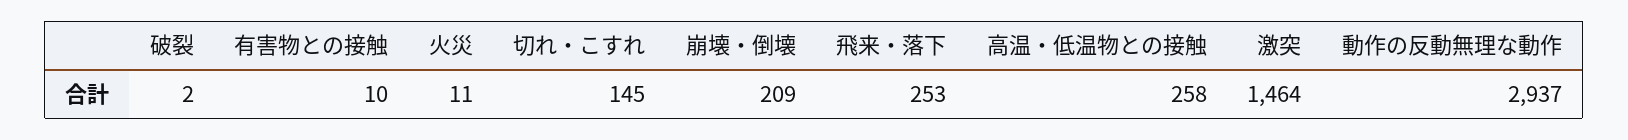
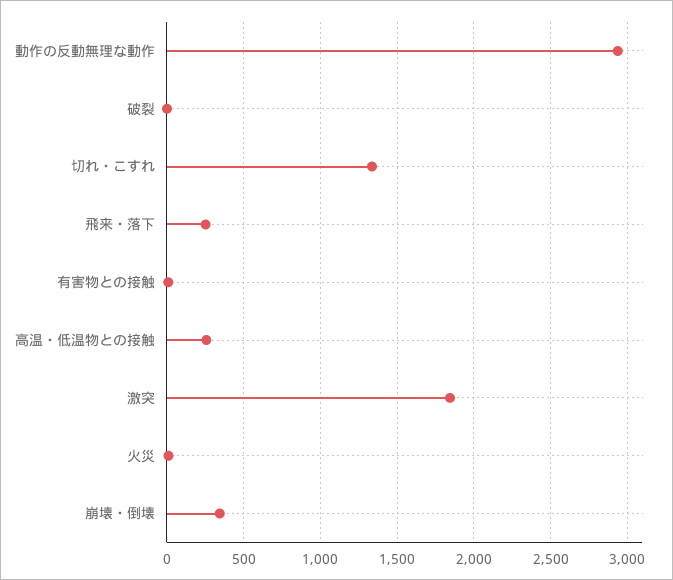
  {
    "破裂": 2,
    "有害物との接触": 10,
    "火災": 11,
-   "切れ・こすれ": 145,
+   "切れ・こすれ": 1350,
-   "崩壊・倒壊": 209,
+   "崩壊・倒壊": 350,
    "飛来・落下": 253,
    "高温・低温物との接触": 258,
-   "激突": 1464,
+   "激突": 1850,
    "動作の反動無理な動作": 2937
  }

